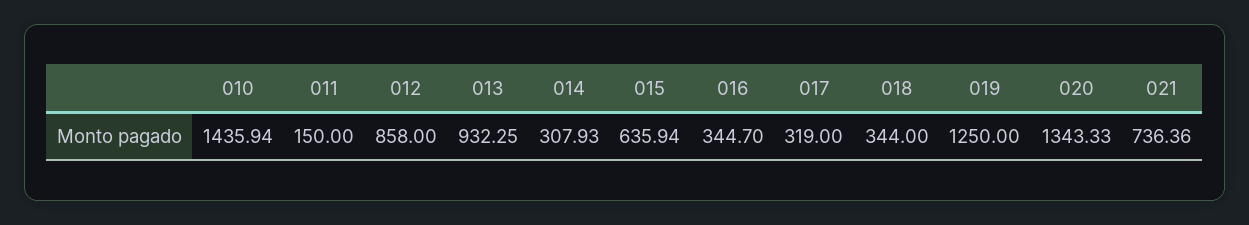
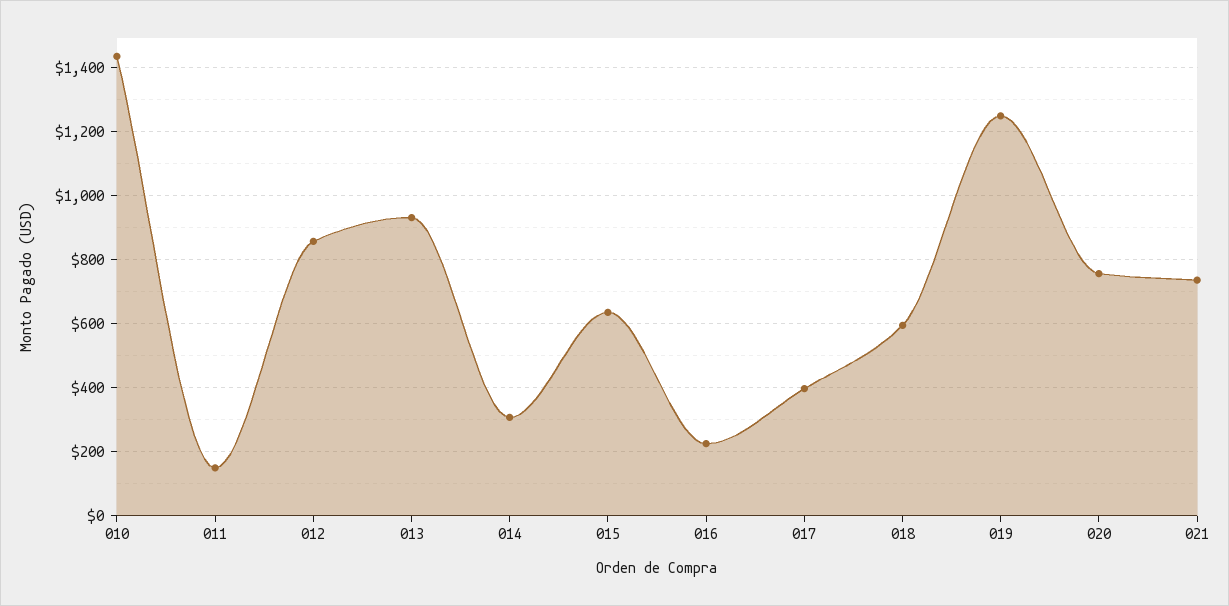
  {
    "010": 1435.94,
    "011": 150,
    "012": 858,
    "013": 932.25,
    "014": 307.93,
    "015": 635.94,
-   "016": 344.7,
+   "016": 220,
-   "017": 319,
+   "017": 400,
-   "018": 344,
+   "018": 600,
    "019": 1250,
-   "020": 1343.33,
+   "020": 760,
    "021": 736.36
  }

